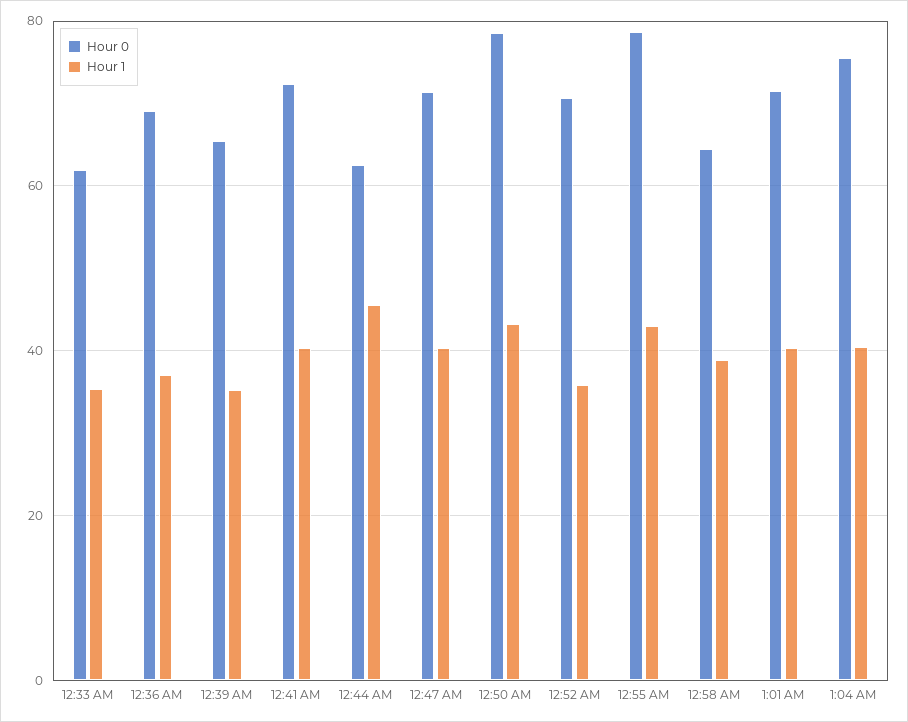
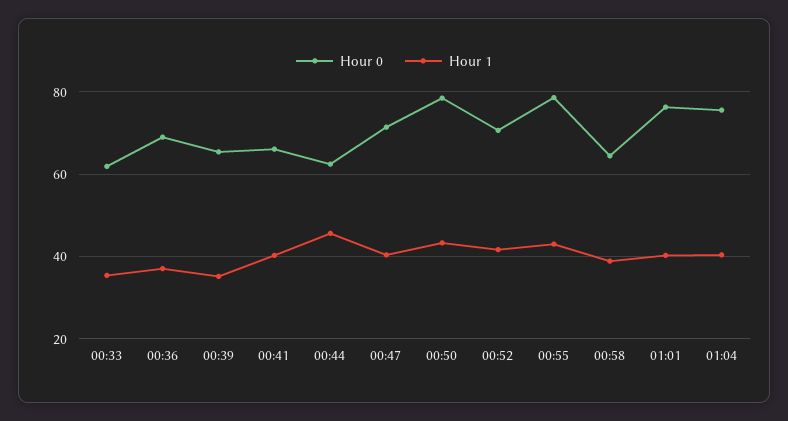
  {
    "Hour 0": {
      "12:33 AM": 62,
      "12:36 AM": 70,
      "12:39 AM": 66,
-     "12:41 AM": 72,
+     "12:41 AM": 66,
      "12:44 AM": 62,
      "12:47 AM": 72,
      "12:50 AM": 78,
      "12:52 AM": 70,
      "12:55 AM": 78,
      "12:58 AM": 64,
-     "1:01 AM": 72,
+     "1:01 AM": 76,
      "1:04 AM": 76
    },
    "Hour 1": {
      "12:33 AM": 36,
      "12:36 AM": 38,
      "12:39 AM": 36,
      "12:41 AM": 40,
      "12:44 AM": 46,
      "12:47 AM": 40,
      "12:50 AM": 44,
-     "12:52 AM": 36,
+     "12:52 AM": 42,
      "12:55 AM": 44,
      "12:58 AM": 38,
      "1:01 AM": 40,
      "1:04 AM": 40
    }
  }

